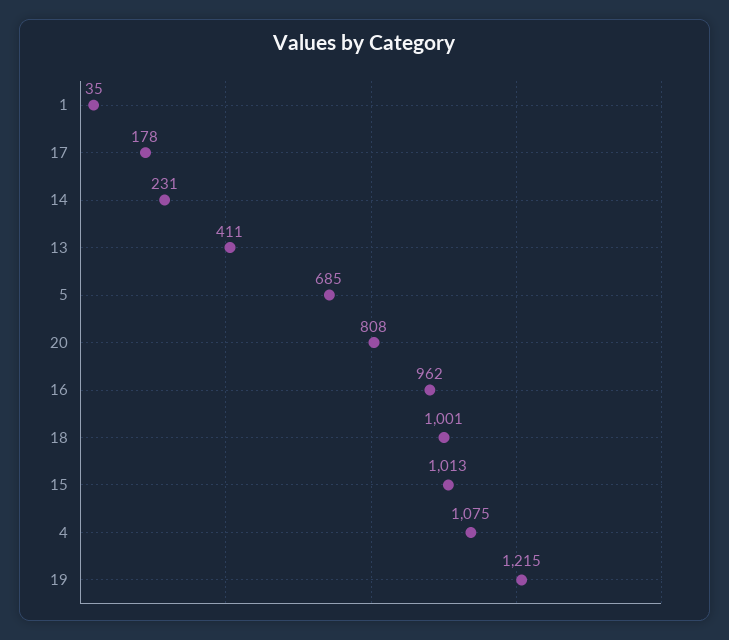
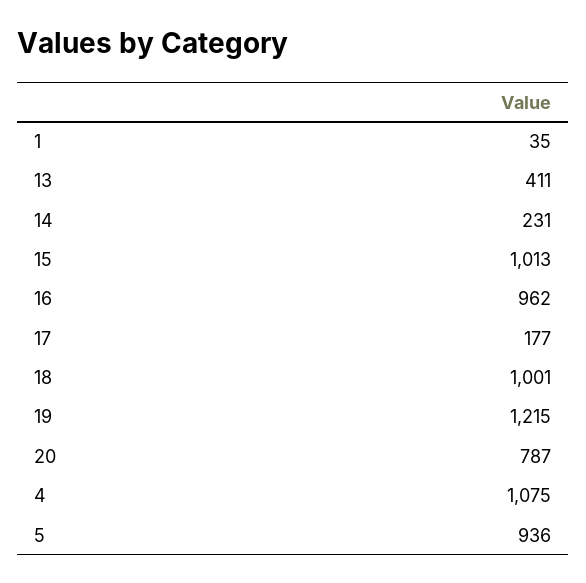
  {
    "1": 35,
-   "17": 178,
+   "17": 177,
    "14": 231,
    "13": 411,
-   "5": 685,
+   "5": 936,
-   "20": 808,
+   "20": 787,
    "16": 962,
    "18": 1001,
    "15": 1013,
    "4": 1075,
    "19": 1215
  }

